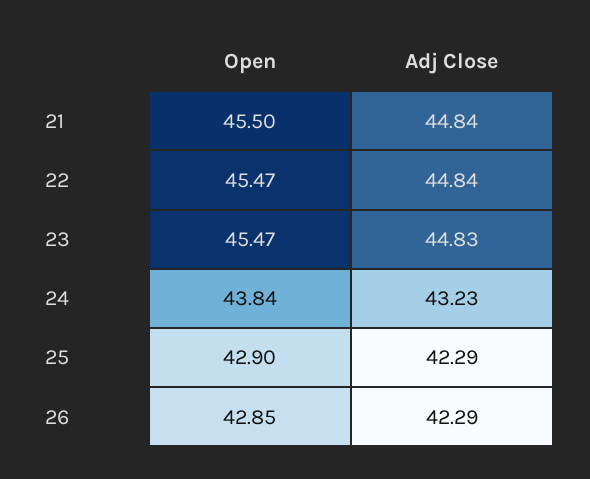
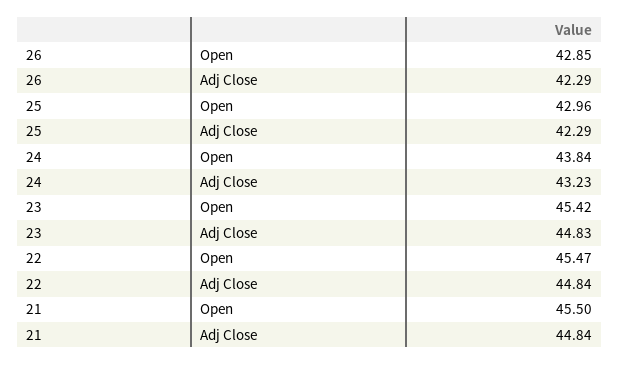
  {
    "Open": {
      "21": 45.5,
      "22": 45.47,
-     "23": 45.47,
+     "23": 45.42,
      "24": 43.84,
-     "25": 42.9,
+     "25": 42.96,
      "26": 42.85
    },
    "Adj Close": {
      "21": 44.84,
      "22": 44.84,
      "23": 44.83,
      "24": 43.23,
      "25": 42.29,
      "26": 42.29
    }
  }

